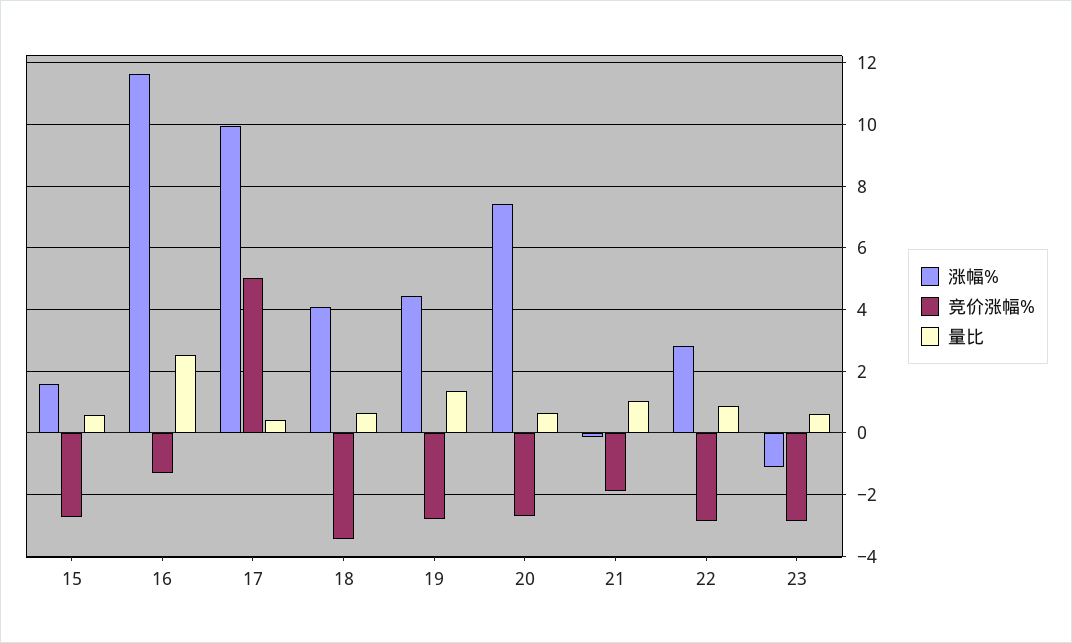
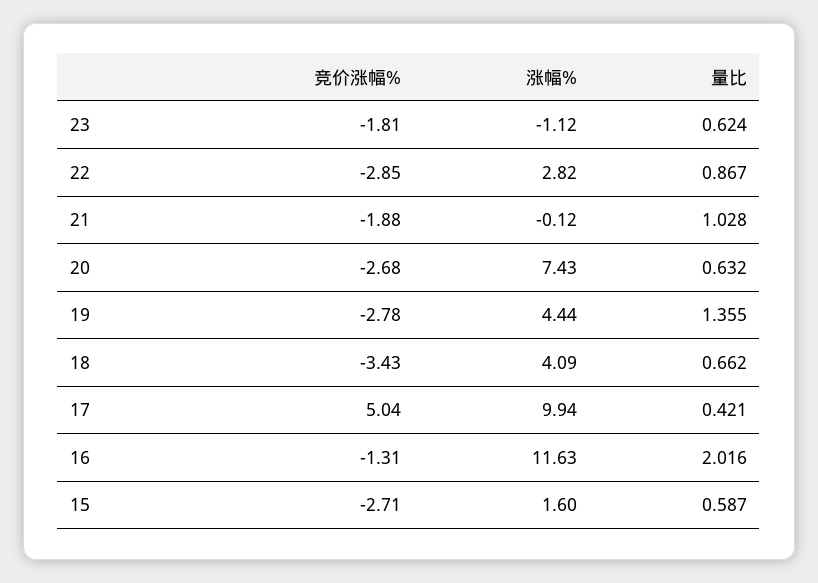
  {
    "涨幅%": {
      "15": 1.6,
      "16": 11.63,
      "17": 9.94,
      "18": 4.09,
      "19": 4.44,
      "20": 7.43,
      "21": -0.12,
      "22": 2.82,
      "23": -1.12
    },
    "竞价涨幅%": {
      "15": -2.71,
      "16": -1.31,
      "17": 5.04,
      "18": -3.43,
      "19": -2.78,
      "20": -2.68,
      "21": -1.88,
      "22": -2.85,
-     "23": -2.8
+     "23": -1.81
    },
    "量比": {
      "15": 0.587,
-     "16": 2.6,
+     "16": 2.016,
      "17": 0.421,
      "18": 0.662,
      "19": 1.355,
      "20": 0.632,
      "21": 1.028,
      "22": 0.867,
      "23": 0.624
    }
  }

